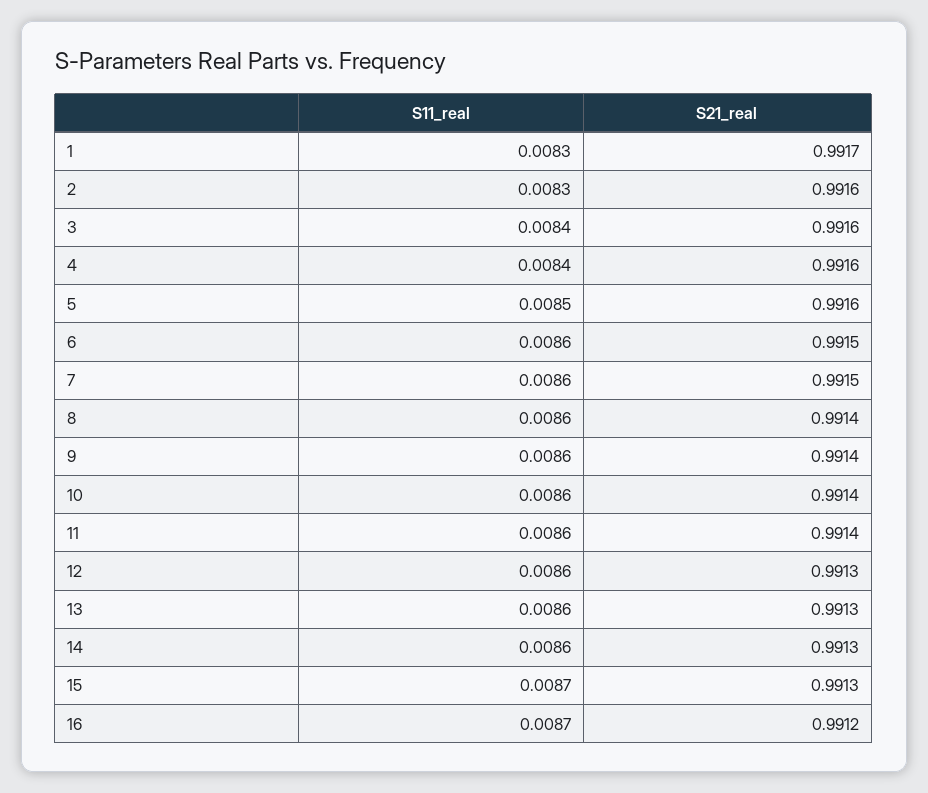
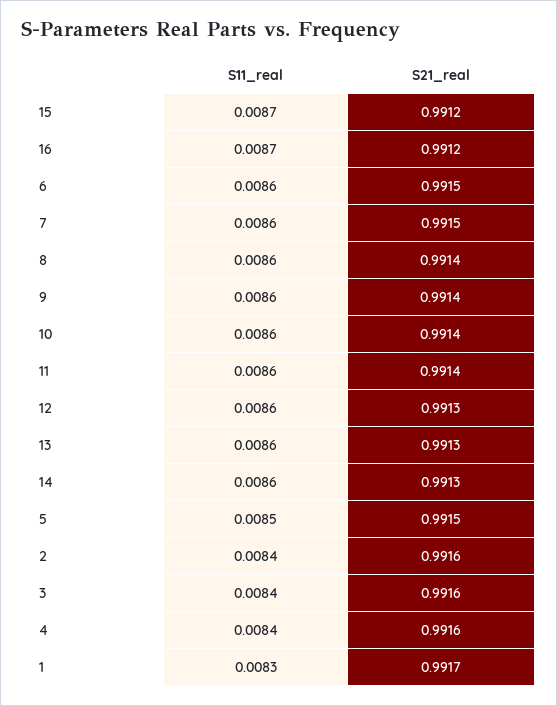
  {
    "S11_real": {
      "1": 0.0083,
-     "2": 0.0083,
+     "2": 0.0084,
      "3": 0.0084,
      "4": 0.0084,
      "5": 0.0085,
      "6": 0.0086,
      "7": 0.0086,
      "8": 0.0086,
      "9": 0.0086,
      "10": 0.0086,
      "11": 0.0086,
      "12": 0.0086,
      "13": 0.0086,
      "14": 0.0086,
      "15": 0.0087,
      "16": 0.0087
    },
    "S21_real": {
      "1": 0.9917,
      "2": 0.9916,
      "3": 0.9916,
      "4": 0.9916,
-     "5": 0.9916,
+     "5": 0.9915,
      "6": 0.9915,
      "7": 0.9915,
      "8": 0.9914,
      "9": 0.9914,
      "10": 0.9914,
      "11": 0.9914,
      "12": 0.9913,
      "13": 0.9913,
      "14": 0.9913,
-     "15": 0.9913,
+     "15": 0.9912,
      "16": 0.9912
    }
  }

